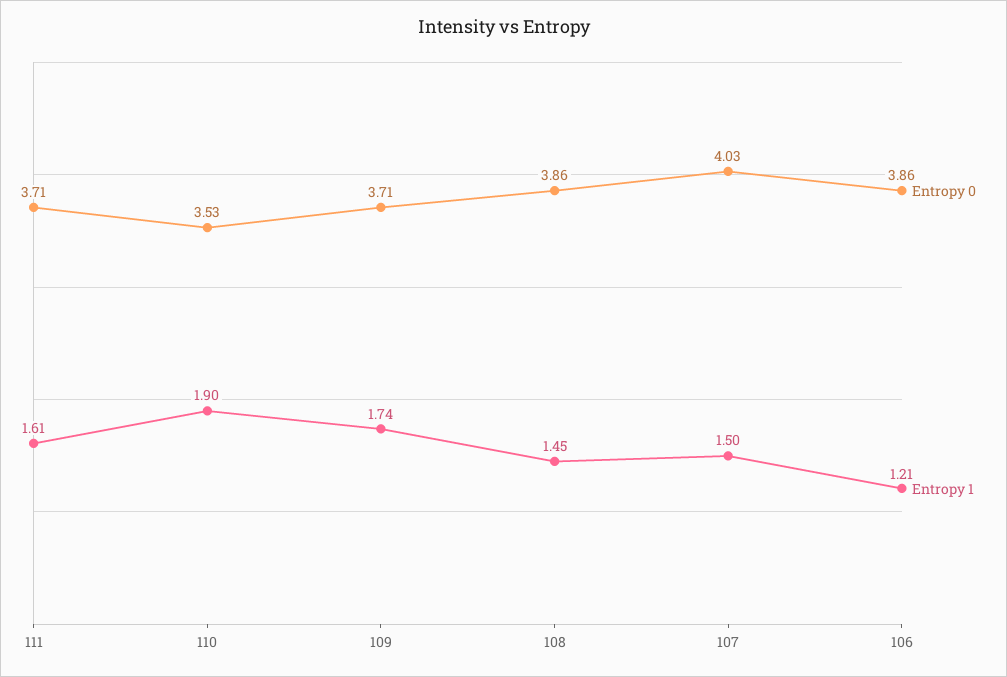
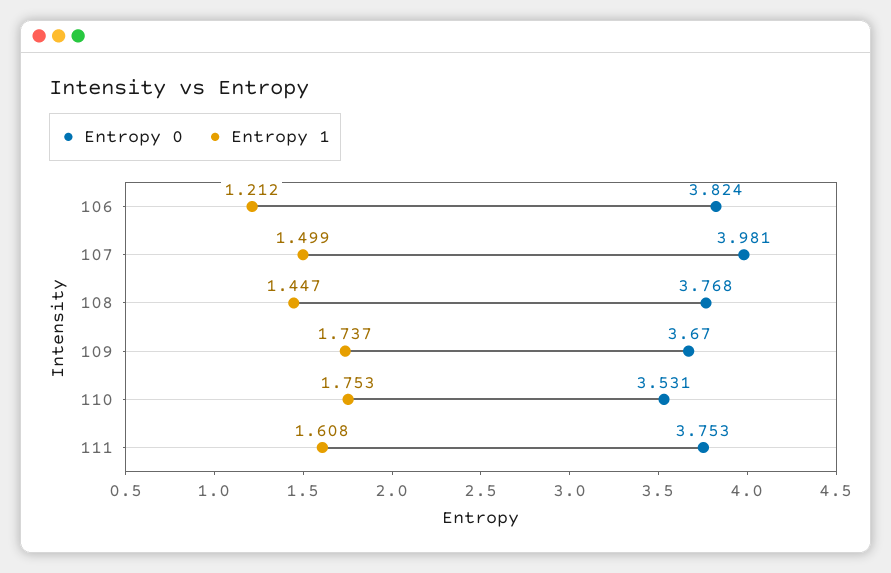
  {
    "Entropy 0": {
-     "111": 3.71,
+     "111": 3.753,
      "110": 3.531,
-     "109": 3.71,
+     "109": 3.67,
-     "108": 3.86,
+     "108": 3.768,
-     "107": 4.03,
+     "107": 3.981,
-     "106": 3.86
+     "106": 3.824
    },
    "Entropy 1": {
      "111": 1.608,
-     "110": 1.9,
+     "110": 1.753,
      "109": 1.737,
      "108": 1.447,
      "107": 1.499,
      "106": 1.212
    }
  }

